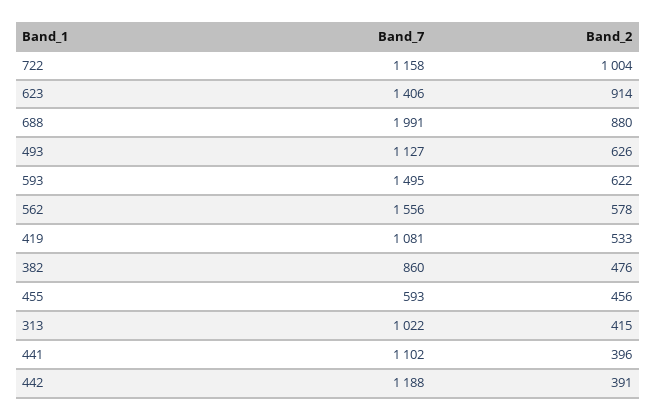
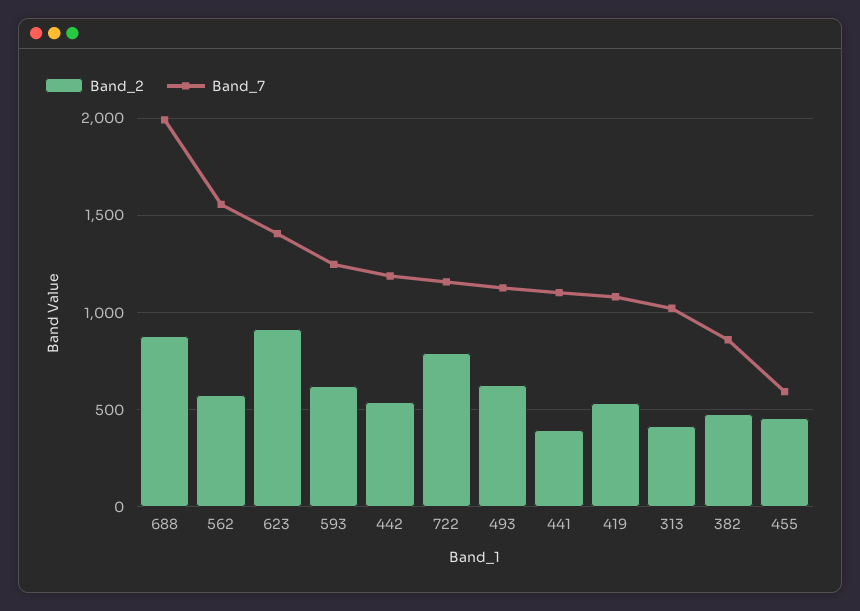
  {
    "Band_7": {
      "722": 1158,
      "623": 1406,
      "688": 1991,
      "493": 1127,
-     "593": 1495,
+     "593": 1250,
      "562": 1556,
      "419": 1081,
      "382": 860,
      "455": 593,
      "313": 1022,
      "441": 1102,
      "442": 1188
    },
    "Band_2": {
-     "722": 1004,
+     "722": 800,
      "623": 914,
      "688": 880,
      "493": 626,
      "593": 622,
      "562": 578,
      "419": 533,
      "382": 476,
      "455": 456,
      "313": 415,
      "441": 396,
-     "442": 391
+     "442": 550
    }
  }

